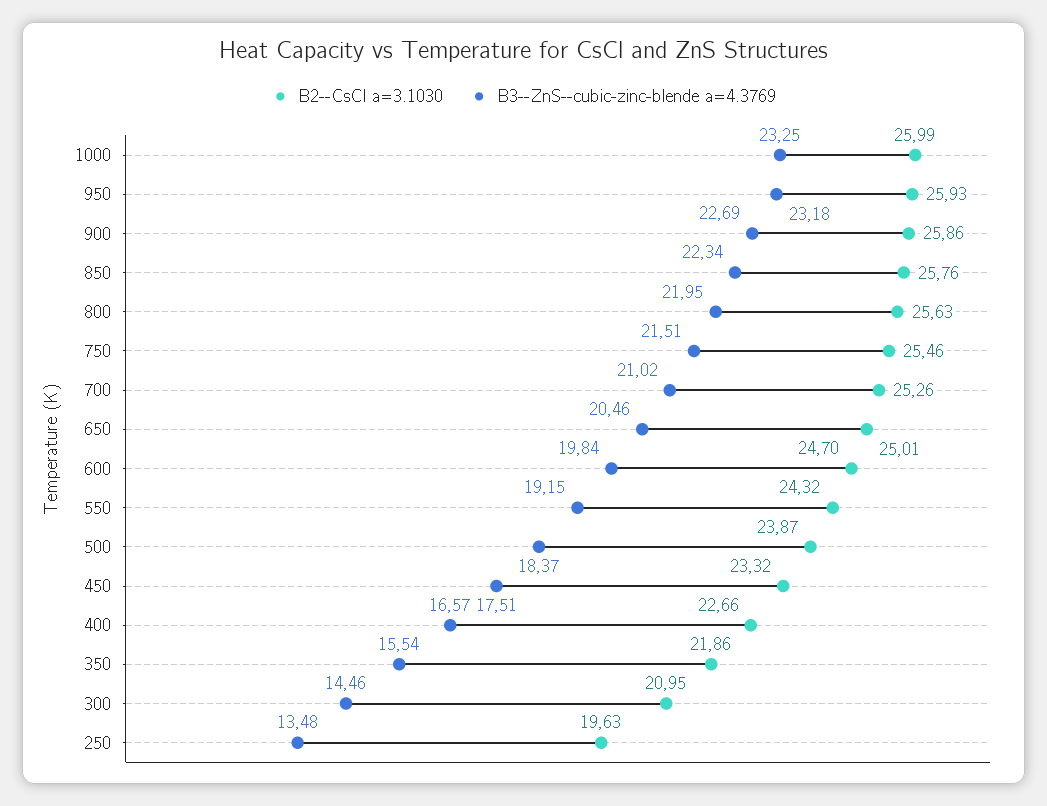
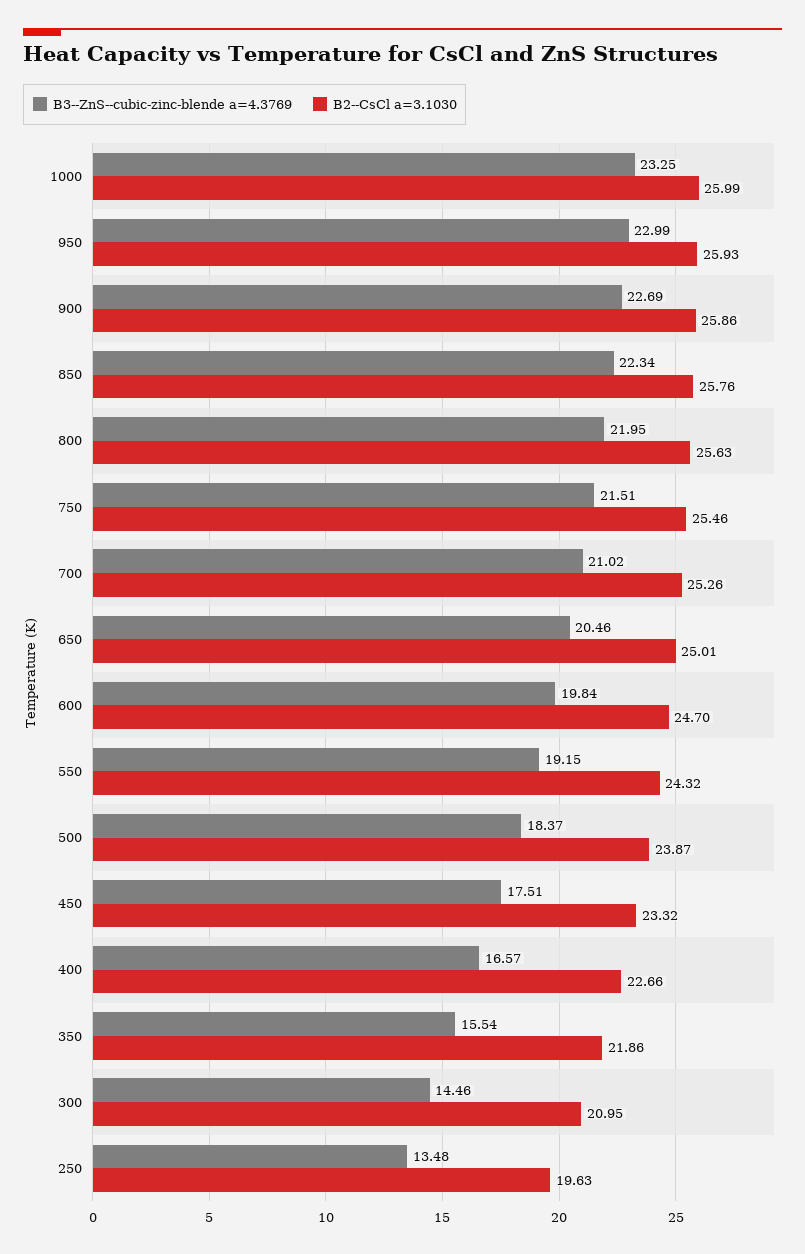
  {
    "B2--CsCl a=3.1030": {
      "1000": 25.99,
      "950": 25.93,
      "900": 25.86,
      "850": 25.76,
      "800": 25.63,
      "750": 25.46,
      "700": 25.26,
      "650": 25.01,
      "600": 24.7,
      "550": 24.32,
      "500": 23.87,
      "450": 23.32,
      "400": 22.66,
      "350": 21.86,
      "300": 20.95,
      "250": 19.63
    },
    "B3--ZnS--cubic-zinc-blende a=4.3769": {
      "1000": 23.25,
-     "950": 23.18,
+     "950": 22.99,
      "900": 22.69,
      "850": 22.34,
      "800": 21.95,
      "750": 21.51,
      "700": 21.02,
      "650": 20.46,
      "600": 19.84,
      "550": 19.15,
      "500": 18.37,
      "450": 17.51,
      "400": 16.57,
      "350": 15.54,
      "300": 14.46,
      "250": 13.48
    }
  }

